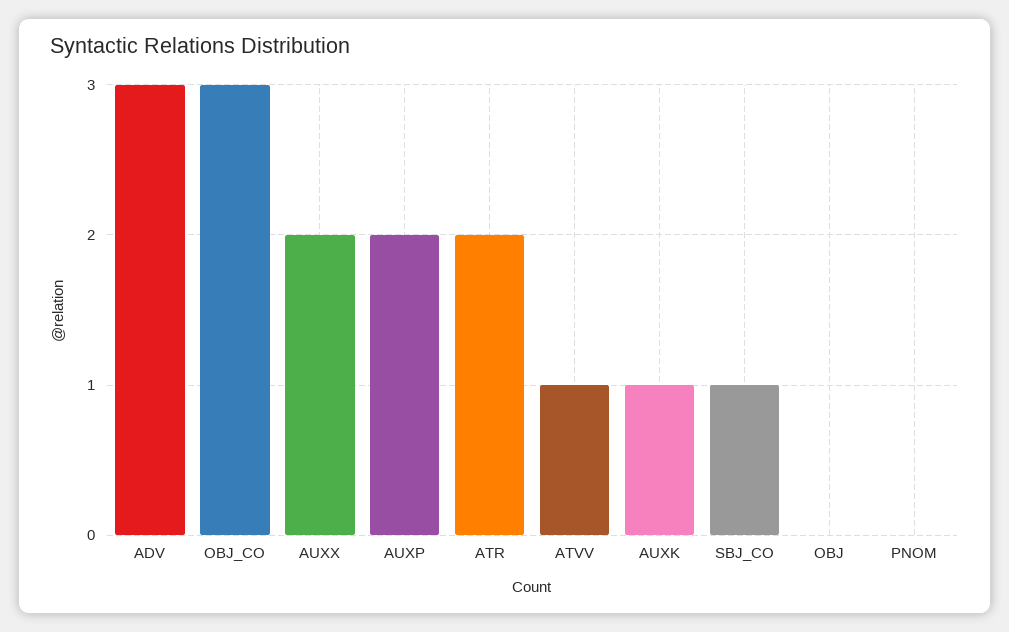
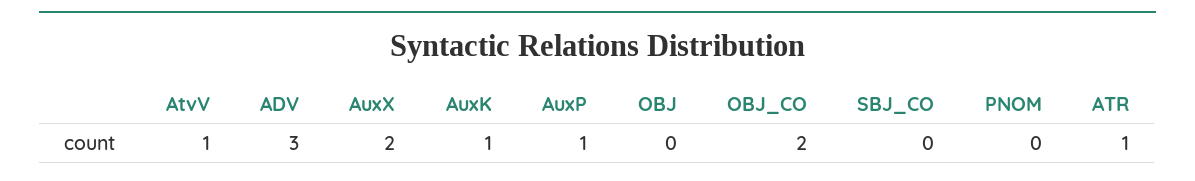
  {
    "ADV": 3,
-   "OBJ_CO": 3,
+   "OBJ_CO": 2,
    "AUXX": 2,
-   "AUXP": 2,
+   "AUXP": 1,
-   "ATR": 2,
+   "ATR": 1,
    "ATVV": 1,
    "AUXK": 1,
-   "SBJ_CO": 1,
+   "SBJ_CO": 0,
    "OBJ": 0,
    "PNOM": 0
  }

